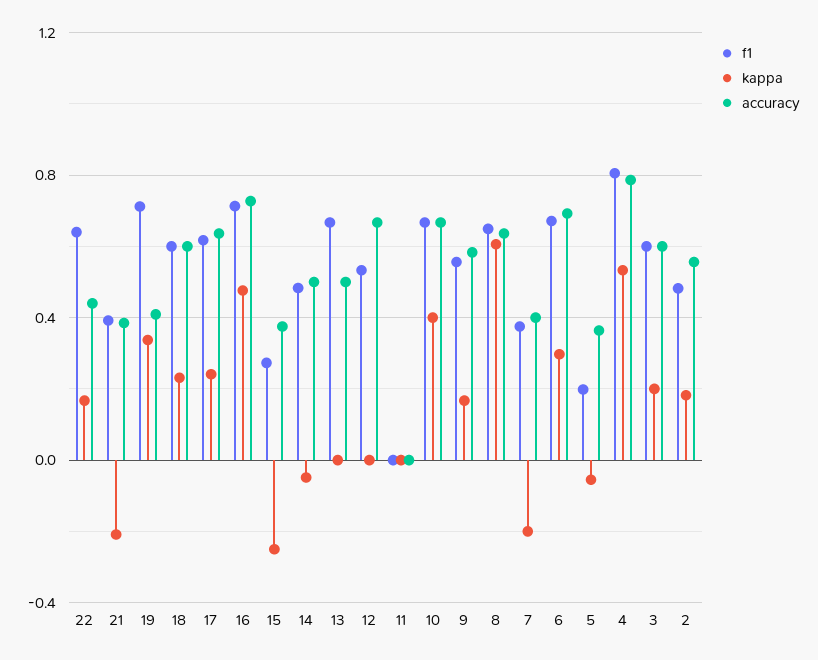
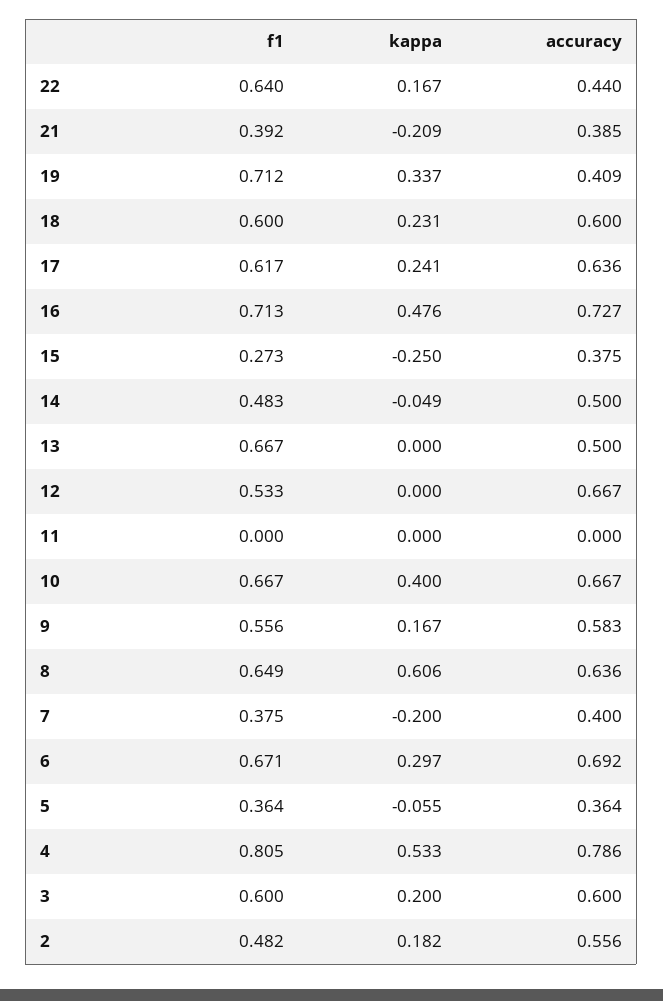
  {
    "f1": {
      "22": 0.64,
      "21": 0.392,
      "19": 0.712,
      "18": 0.6,
      "17": 0.617,
      "16": 0.713,
      "15": 0.273,
      "14": 0.483,
      "13": 0.667,
      "12": 0.533,
      "11": 0,
      "10": 0.667,
      "9": 0.556,
      "8": 0.649,
      "7": 0.375,
      "6": 0.671,
-     "5": 0.2,
+     "5": 0.364,
      "4": 0.805,
      "3": 0.6,
      "2": 0.482
    },
    "kappa": {
      "22": 0.167,
      "21": -0.209,
      "19": 0.337,
      "18": 0.231,
      "17": 0.241,
      "16": 0.476,
      "15": -0.25,
      "14": -0.049,
      "13": 0,
      "12": 0,
      "11": 0,
      "10": 0.4,
      "9": 0.167,
      "8": 0.606,
      "7": -0.2,
      "6": 0.297,
      "5": -0.055,
      "4": 0.533,
      "3": 0.2,
      "2": 0.182
    },
    "accuracy": {
      "22": 0.44,
      "21": 0.385,
      "19": 0.409,
      "18": 0.6,
      "17": 0.636,
      "16": 0.727,
      "15": 0.375,
      "14": 0.5,
      "13": 0.5,
      "12": 0.667,
      "11": 0,
      "10": 0.667,
      "9": 0.583,
      "8": 0.636,
      "7": 0.4,
      "6": 0.692,
      "5": 0.364,
      "4": 0.786,
      "3": 0.6,
      "2": 0.556
    }
  }

